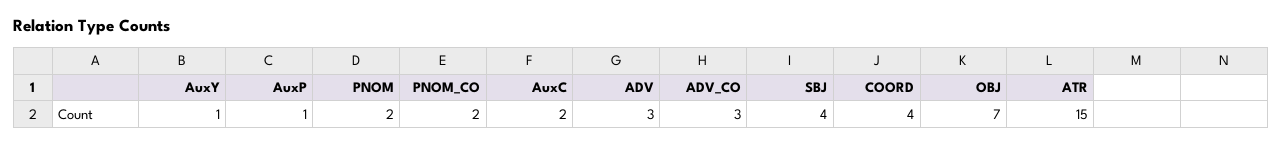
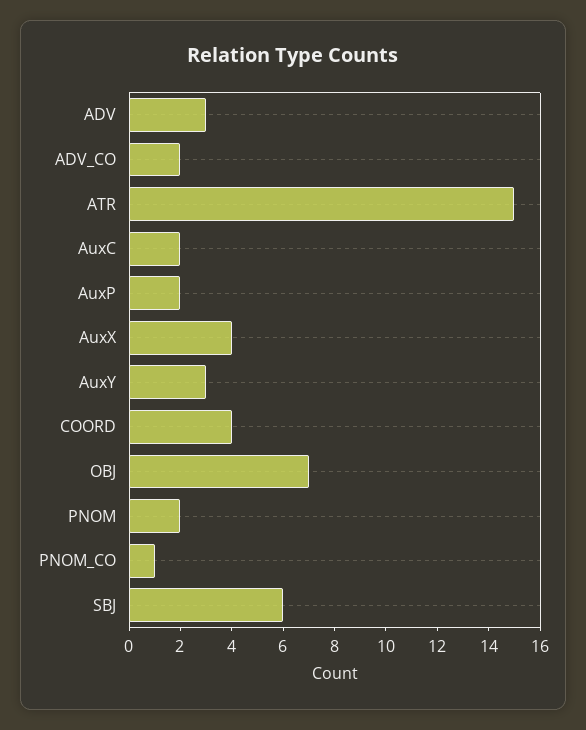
  {
-   "AuxY": 1,
+   "AuxY": 3,
-   "AuxP": 1,
+   "AuxP": 2,
    "PNOM": 2,
-   "PNOM_CO": 2,
+   "PNOM_CO": 1,
    "AuxC": 2,
    "ADV": 3,
-   "ADV_CO": 3,
+   "ADV_CO": 2,
-   "SBJ": 4,
+   "SBJ": 6,
    "COORD": 4,
    "OBJ": 7,
-   "ATR": 15
+   "ATR": 15,
+   "AuxX": 4
  }

